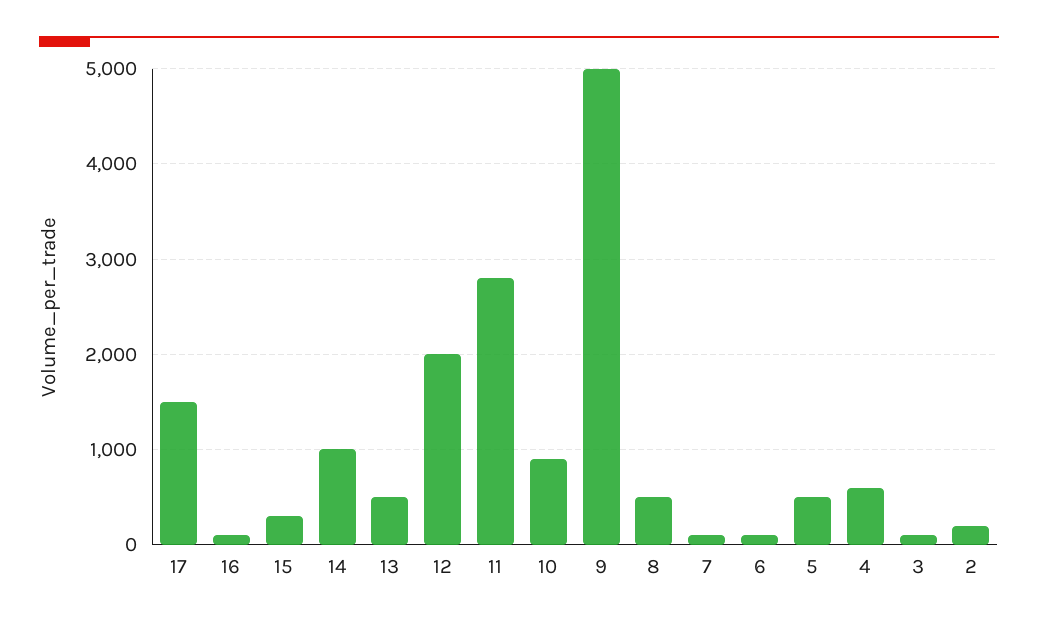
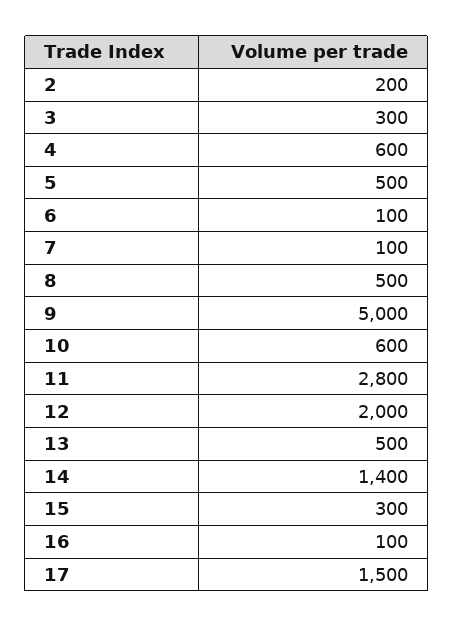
  {
    "17": 1500,
    "16": 100,
    "15": 300,
-   "14": 1000,
+   "14": 1400,
    "13": 500,
    "12": 2000,
    "11": 2800,
-   "10": 900,
+   "10": 600,
    "9": 5000,
    "8": 500,
    "7": 100,
    "6": 100,
    "5": 500,
    "4": 600,
-   "3": 100,
+   "3": 300,
    "2": 200
  }

